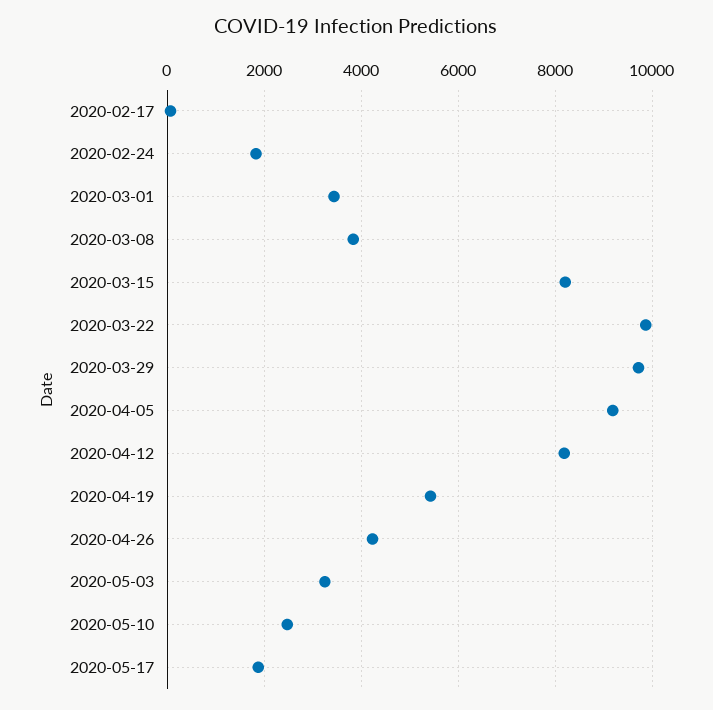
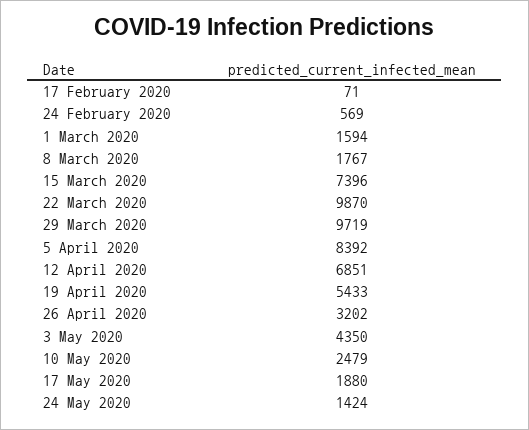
  {
    "2020-02-17": 71,
-   "2020-02-24": 1800,
+   "2020-02-24": 569,
-   "2020-03-01": 3400,
+   "2020-03-01": 1594,
-   "2020-03-08": 3800,
+   "2020-03-08": 1767,
-   "2020-03-15": 8200,
+   "2020-03-15": 7396,
    "2020-03-22": 9870,
    "2020-03-29": 9719,
-   "2020-04-05": 9200,
+   "2020-04-05": 8392,
-   "2020-04-12": 8200,
+   "2020-04-12": 6851,
    "2020-04-19": 5433,
-   "2020-04-26": 4200,
+   "2020-04-26": 3202,
-   "2020-05-03": 3200,
+   "2020-05-03": 4350,
    "2020-05-10": 2479,
-   "2020-05-17": 1880
+   "2020-05-17": 1880,
+   "24 May 2020": 1424
  }

